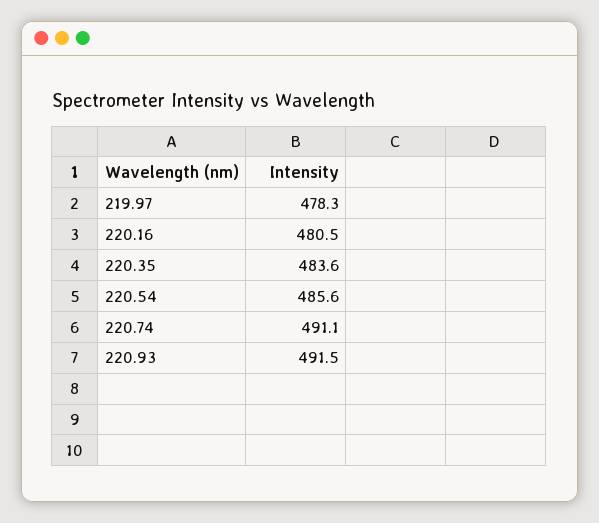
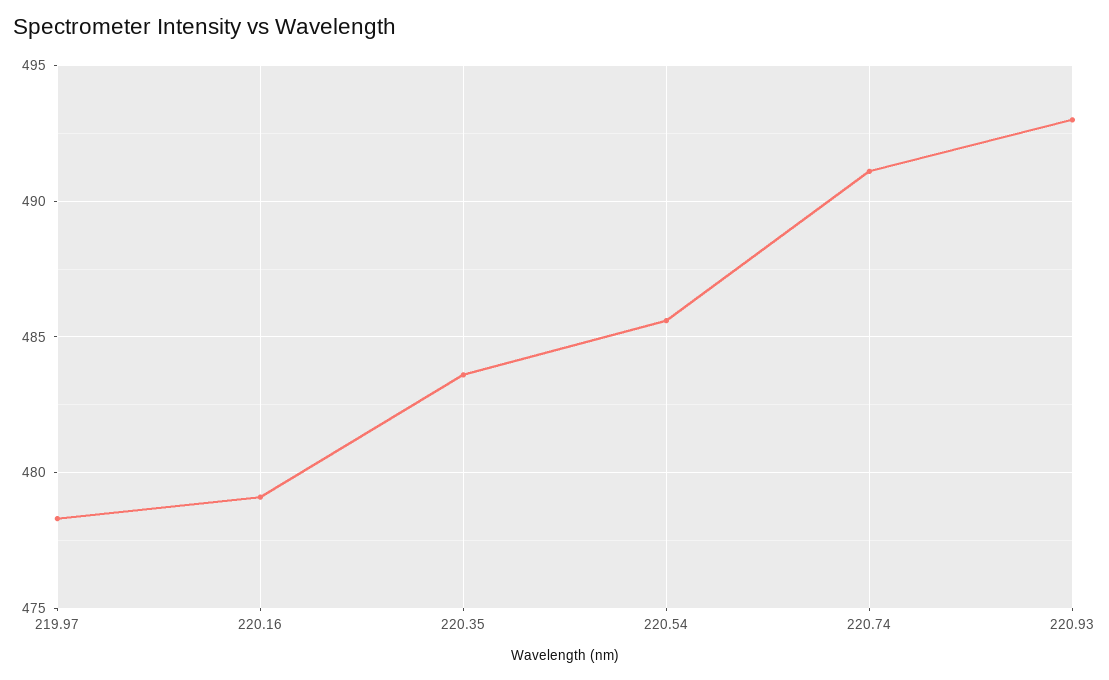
  {
    "219.97": 478.3,
-   "220.16": 480.5,
+   "220.16": 479,
    "220.35": 483.6,
    "220.54": 485.6,
    "220.74": 491.1,
-   "220.93": 491.5
+   "220.93": 493
  }

